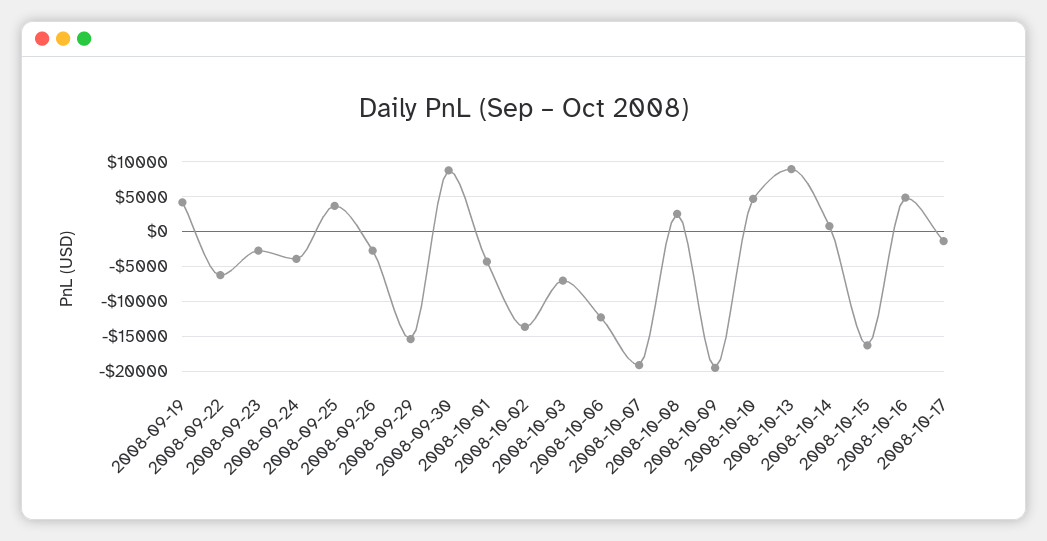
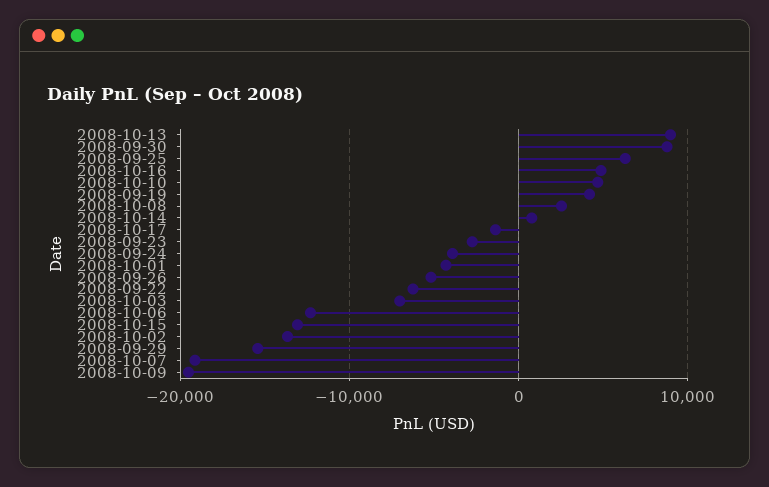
  {
    "2008-09-19": 4000,
    "2008-09-22": -6000,
    "2008-09-23": -3000,
    "2008-09-24": -4000,
-   "2008-09-25": 4000,
+   "2008-09-25": 6000,
-   "2008-09-26": -3000,
+   "2008-09-26": -5000,
    "2008-09-29": -15000,
    "2008-09-30": 9000,
    "2008-10-01": -4000,
    "2008-10-02": -14000,
    "2008-10-03": -7000,
    "2008-10-06": -12000,
    "2008-10-07": -19000,
    "2008-10-08": 3000,
    "2008-10-09": -20000,
    "2008-10-10": 5000,
    "2008-10-13": 9000,
    "2008-10-14": 1000,
-   "2008-10-15": -16000,
+   "2008-10-15": -13000,
    "2008-10-16": 5000,
    "2008-10-17": -1000
  }

